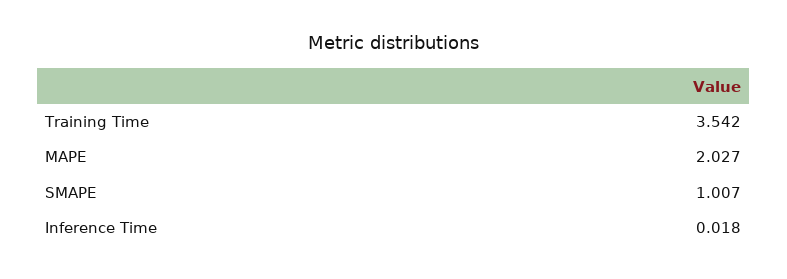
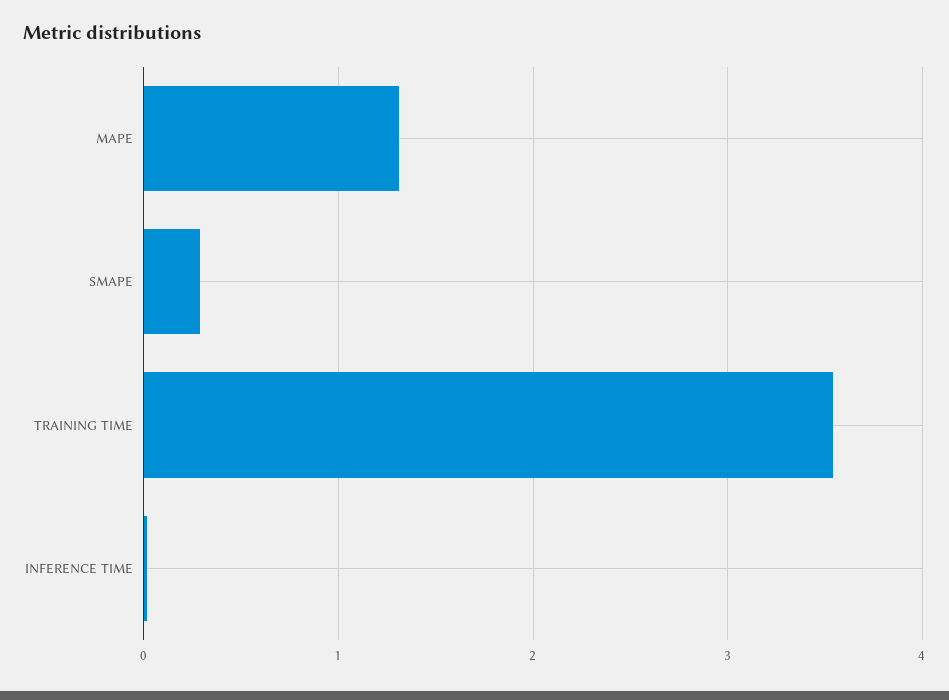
  {
    "Training Time": 3.542,
-   "MAPE": 2.027,
+   "MAPE": 1.3,
-   "SMAPE": 1.007,
+   "SMAPE": 0.3,
    "Inference Time": 0.018
  }

